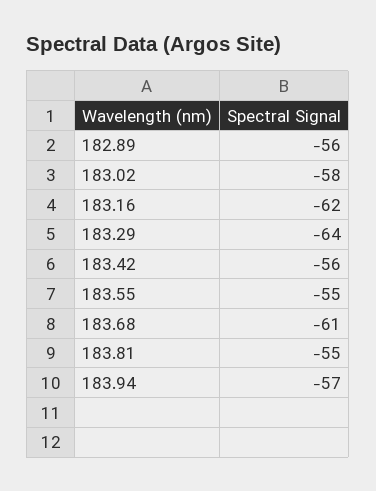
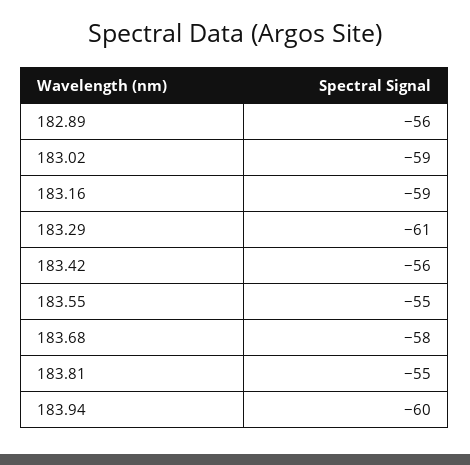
  {
    "182.89": -56,
-   "183.02": -58,
+   "183.02": -59,
-   "183.16": -62,
+   "183.16": -59,
-   "183.29": -64,
+   "183.29": -61,
    "183.42": -56,
    "183.55": -55,
-   "183.68": -61,
+   "183.68": -58,
    "183.81": -55,
-   "183.94": -57
+   "183.94": -60
  }

